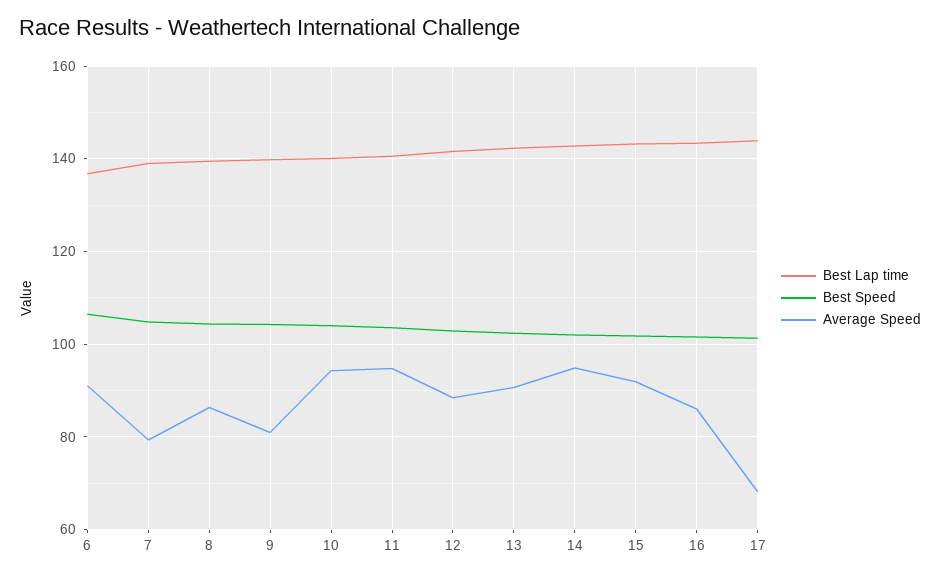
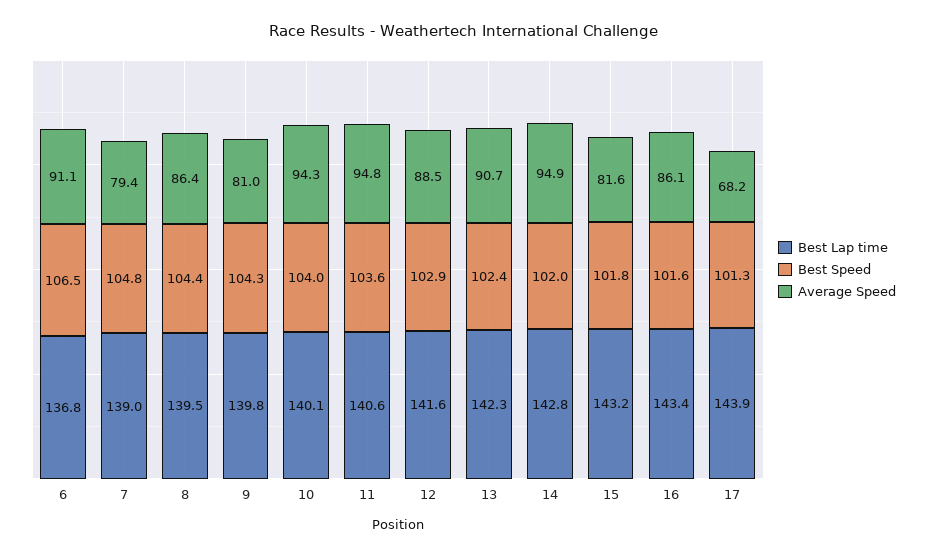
  {
    "Best Lap time": {
      "6": 136.8,
      "7": 139,
      "8": 139.5,
      "9": 139.8,
      "10": 140.1,
      "11": 140.6,
      "12": 141.6,
      "13": 142.3,
      "14": 142.8,
      "15": 143.2,
      "16": 143.4,
      "17": 143.9
    },
    "Best Speed": {
      "6": 106.5,
      "7": 104.8,
      "8": 104.4,
      "9": 104.3,
      "10": 104,
      "11": 103.6,
      "12": 102.9,
      "13": 102.4,
      "14": 102,
      "15": 101.8,
      "16": 101.6,
      "17": 101.3
    },
    "Average Speed": {
      "6": 91.1,
      "7": 79.4,
      "8": 86.4,
      "9": 81,
      "10": 94.3,
      "11": 94.8,
      "12": 88.5,
      "13": 90.7,
      "14": 94.9,
-     "15": 92,
+     "15": 81.6,
      "16": 86.1,
      "17": 68.2
    }
  }

